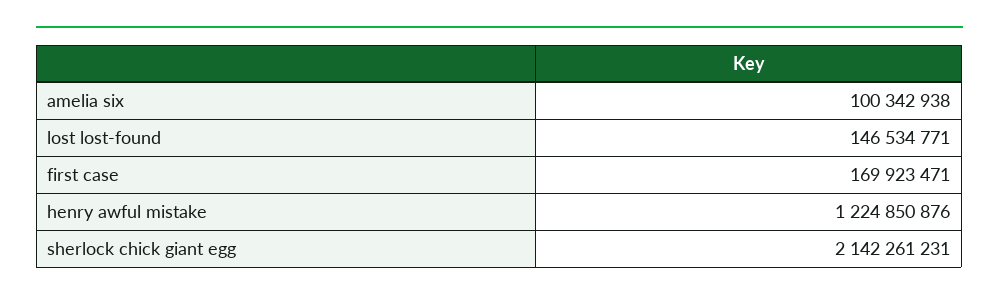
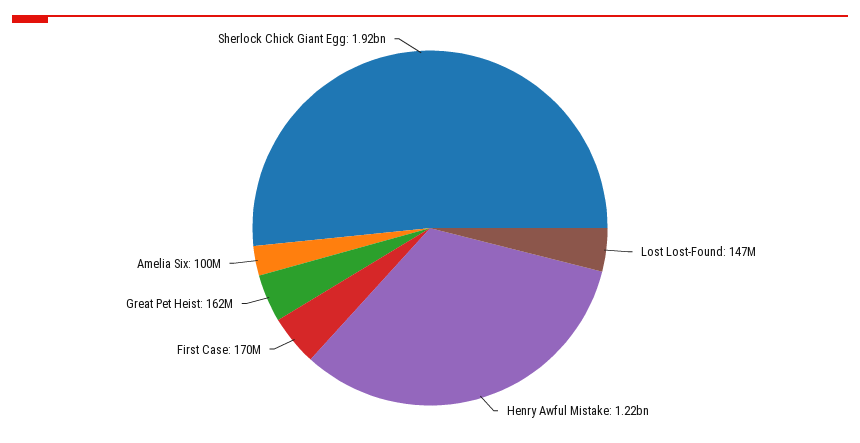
  {
    "amelia six": 100342938,
    "lost lost-found": 146534771,
    "first case": 169923471,
    "henry awful mistake": 1224850876,
-   "sherlock chick giant egg": 2142261231
+   "sherlock chick giant egg": 1920000000,
+   "Great Pet Heist": 162000000
  }

